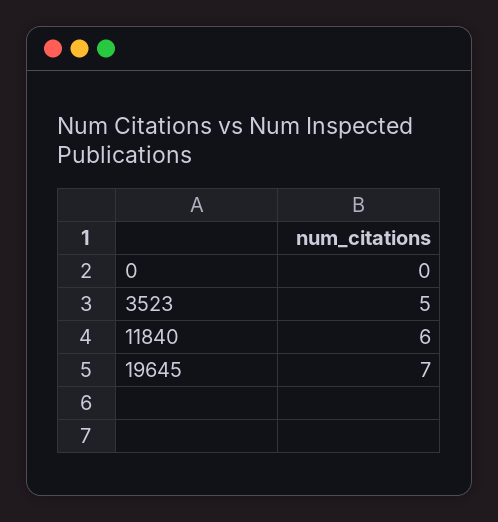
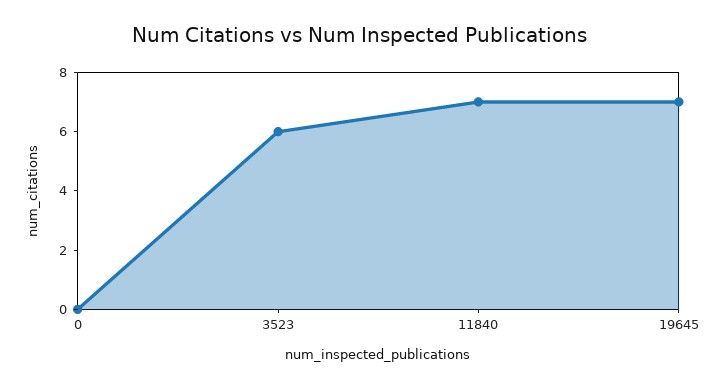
  {
    "0": 0,
-   "3523": 5,
+   "3523": 6,
-   "11840": 6,
+   "11840": 7,
    "19645": 7
  }

